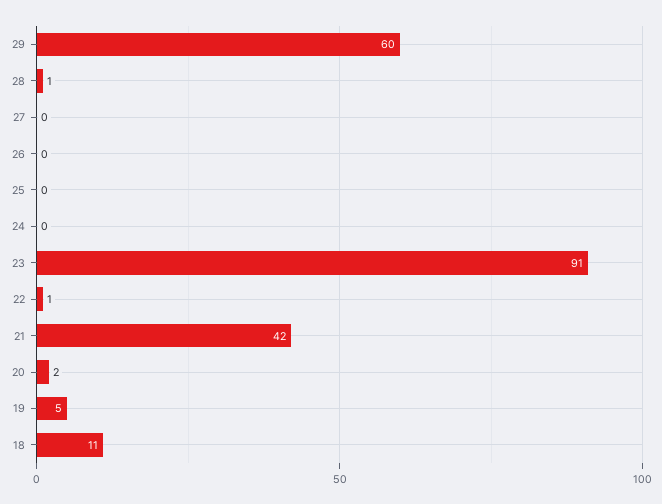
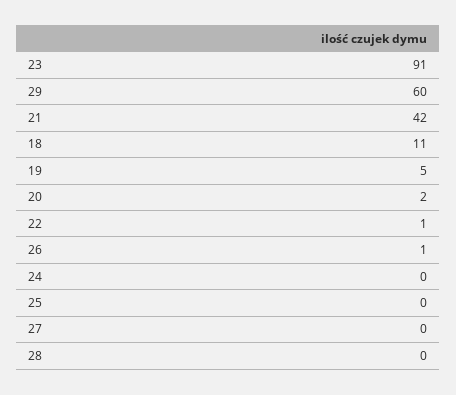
  {
    "29": 60,
-   "28": 1,
+   "28": 0,
    "27": 0,
-   "26": 0,
+   "26": 1,
    "25": 0,
    "24": 0,
    "23": 91,
    "22": 1,
    "21": 42,
    "20": 2,
    "19": 5,
    "18": 11
  }

